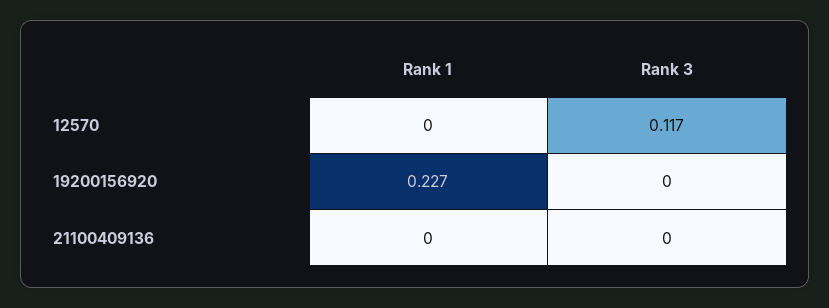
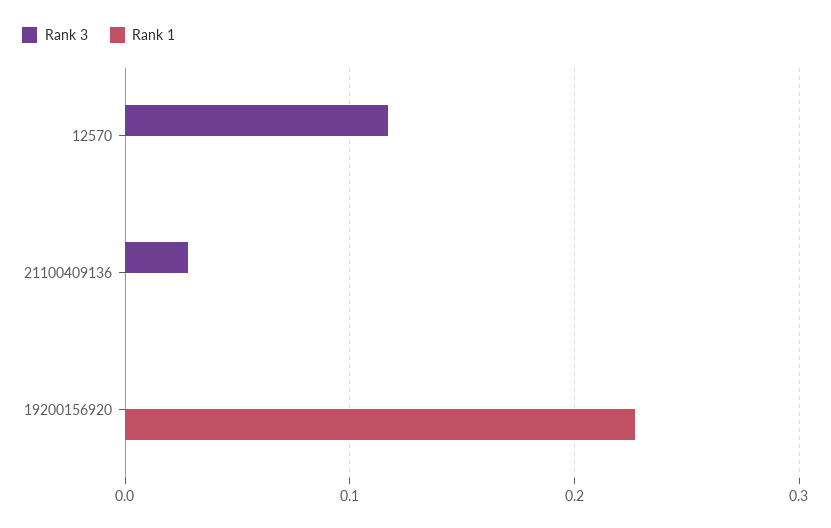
  {
    "Rank 1": {
      "12570": 0,
      "19200156920": 0.227,
      "21100409136": 0
    },
    "Rank 3": {
      "12570": 0.117,
      "19200156920": 0,
-     "21100409136": 0
+     "21100409136": 0.03
    }
  }

